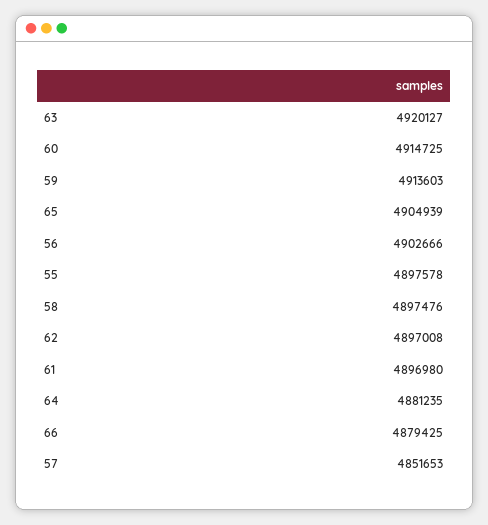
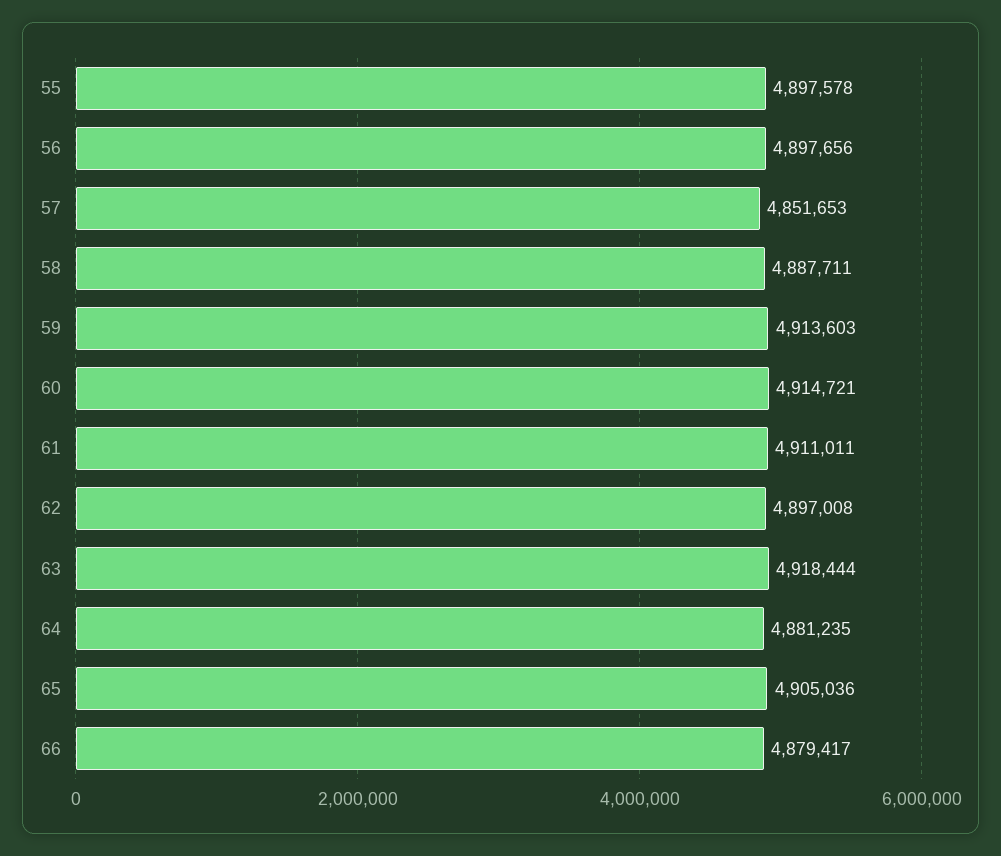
  {
-   "63": 4920127,
+   "63": 4918444,
-   "60": 4914725,
+   "60": 4914721,
    "59": 4913603,
-   "65": 4904939,
+   "65": 4905036,
-   "56": 4902666,
+   "56": 4897656,
    "55": 4897578,
-   "58": 4897476,
+   "58": 4887711,
    "62": 4897008,
-   "61": 4896980,
+   "61": 4911011,
    "64": 4881235,
-   "66": 4879425,
+   "66": 4879417,
    "57": 4851653
  }

